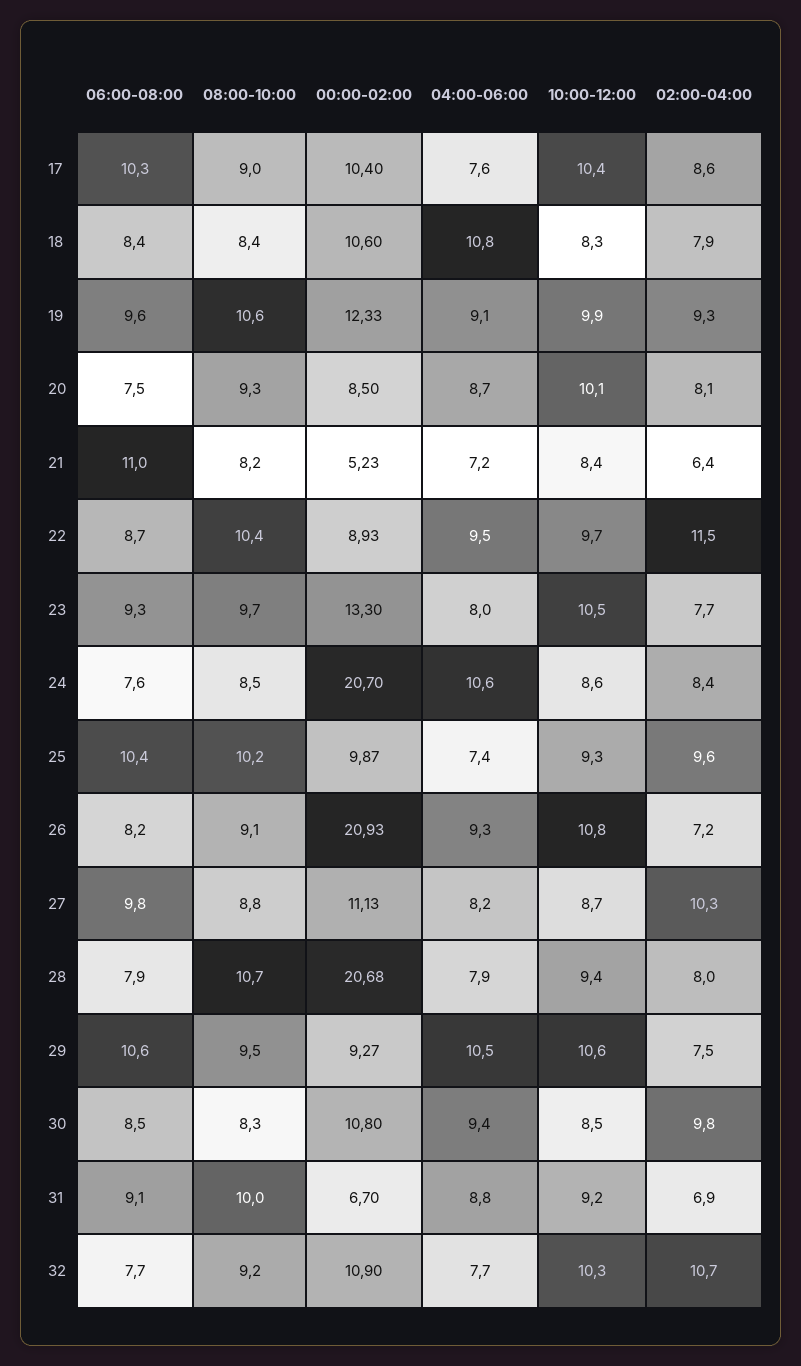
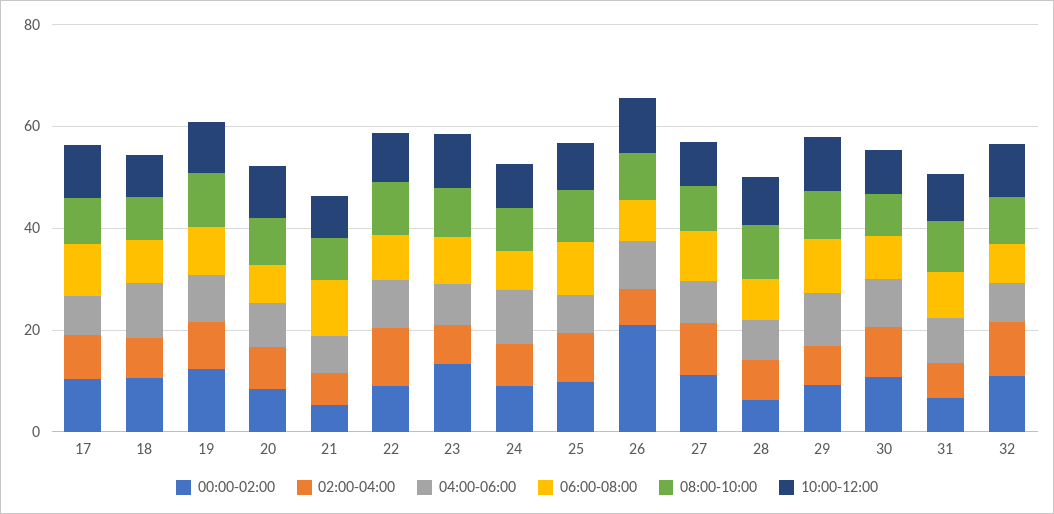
  {
    "06:00-08:00": {
      "17": 10.3,
      "18": 8.4,
      "19": 9.6,
      "20": 7.5,
      "21": 11,
      "22": 8.7,
      "23": 9.3,
      "24": 7.6,
      "25": 10.4,
      "26": 8.2,
      "27": 9.8,
      "28": 7.9,
      "29": 10.6,
      "30": 8.5,
      "31": 9.1,
      "32": 7.7
    },
    "08:00-10:00": {
      "17": 9,
      "18": 8.4,
      "19": 10.6,
      "20": 9.3,
      "21": 8.2,
      "22": 10.4,
      "23": 9.7,
      "24": 8.5,
      "25": 10.2,
      "26": 9.1,
      "27": 8.8,
      "28": 10.7,
      "29": 9.5,
      "30": 8.3,
      "31": 10,
      "32": 9.2
    },
    "00:00-02:00": {
      "17": 10.4,
      "18": 10.6,
      "19": 12.33,
      "20": 8.5,
      "21": 5.23,
      "22": 8.93,
      "23": 13.3,
-     "24": 20.7,
+     "24": 10,
      "25": 9.87,
      "26": 20.93,
      "27": 11.13,
-     "28": 20.68,
+     "28": 5,
      "29": 9.27,
      "30": 10.8,
      "31": 6.7,
      "32": 10.9
    },
    "04:00-06:00": {
      "17": 7.6,
      "18": 10.8,
      "19": 9.1,
      "20": 8.7,
      "21": 7.2,
      "22": 9.5,
      "23": 8,
      "24": 10.6,
      "25": 7.4,
      "26": 9.3,
      "27": 8.2,
      "28": 7.9,
      "29": 10.5,
      "30": 9.4,
      "31": 8.8,
      "32": 7.7
    },
    "10:00-12:00": {
      "17": 10.4,
      "18": 8.3,
      "19": 9.9,
      "20": 10.1,
      "21": 8.4,
      "22": 9.7,
      "23": 10.5,
      "24": 8.6,
      "25": 9.3,
      "26": 10.8,
      "27": 8.7,
      "28": 9.4,
      "29": 10.6,
      "30": 8.5,
      "31": 9.2,
      "32": 10.3
    },
    "02:00-04:00": {
      "17": 8.6,
      "18": 7.9,
      "19": 9.3,
      "20": 8.1,
      "21": 6.4,
      "22": 11.5,
      "23": 7.7,
      "24": 8.4,
      "25": 9.6,
      "26": 7.2,
      "27": 10.3,
      "28": 8,
      "29": 7.5,
      "30": 9.8,
      "31": 6.9,
      "32": 10.7
    }
  }

